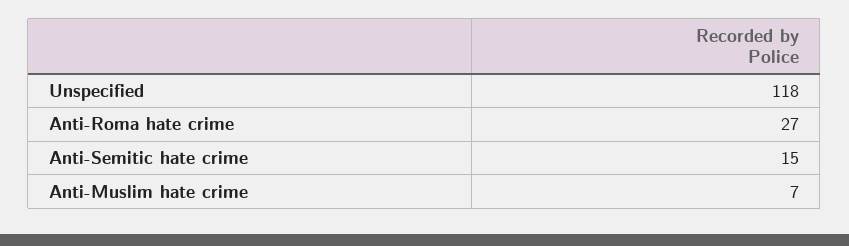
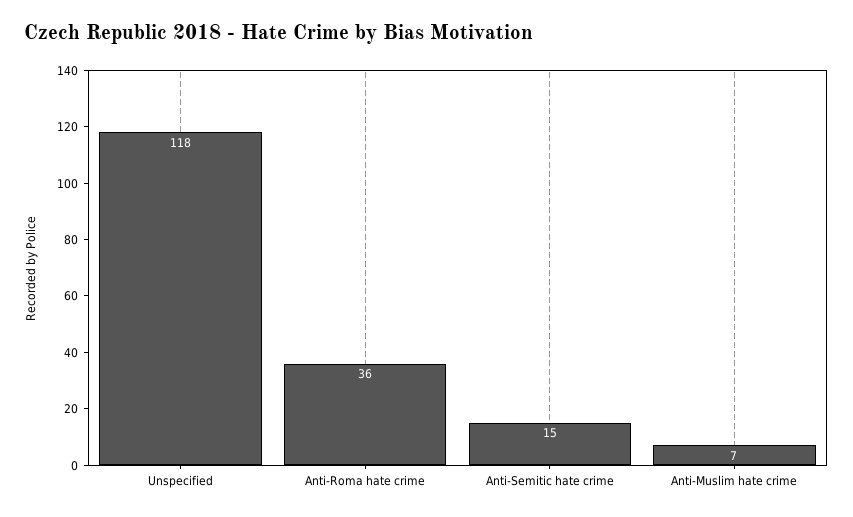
  {
    "Unspecified": 118,
-   "Anti-Roma hate crime": 27,
+   "Anti-Roma hate crime": 36,
    "Anti-Semitic hate crime": 15,
    "Anti-Muslim hate crime": 7
  }

